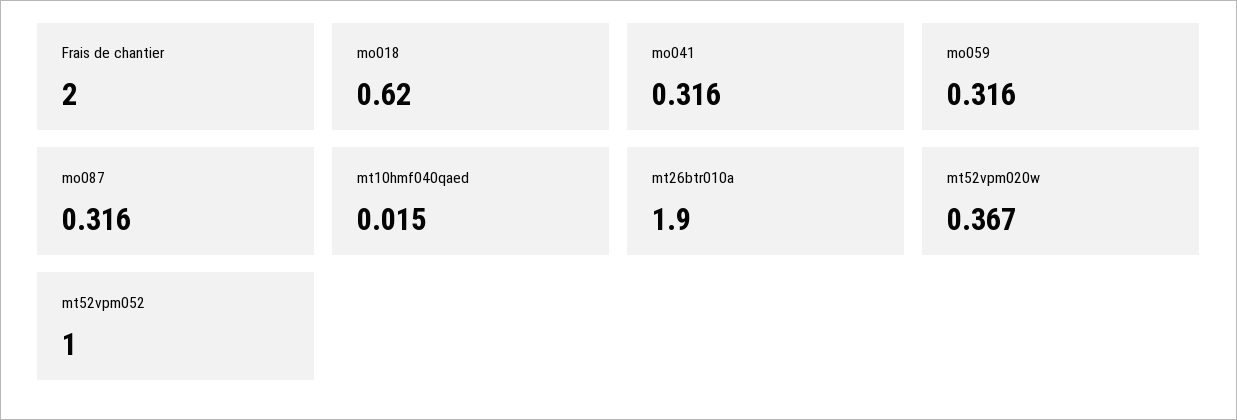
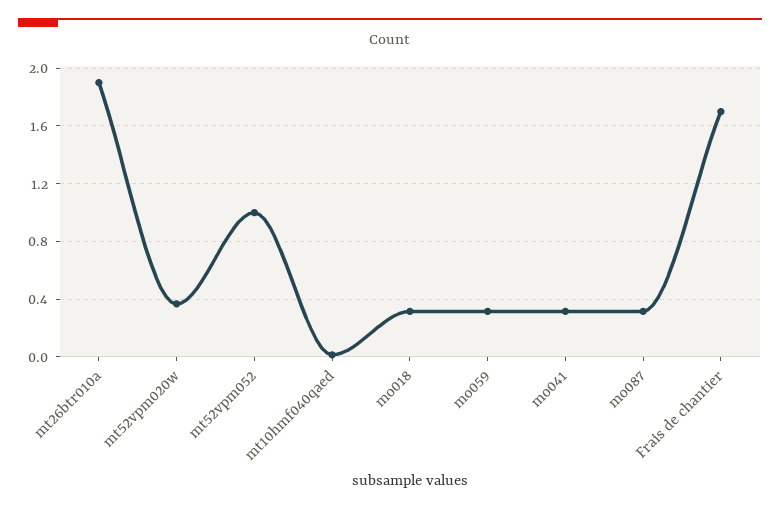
  {
-   "Frais de chantier": 2,
+   "Frais de chantier": 1.7,
-   "mo018": 0.62,
+   "mo018": 0.3,
    "mo041": 0.316,
    "mo059": 0.316,
    "mo087": 0.316,
    "mt10hmf040qaed": 0.015,
    "mt26btr010a": 1.9,
    "mt52vpm020w": 0.367,
    "mt52vpm052": 1
  }

